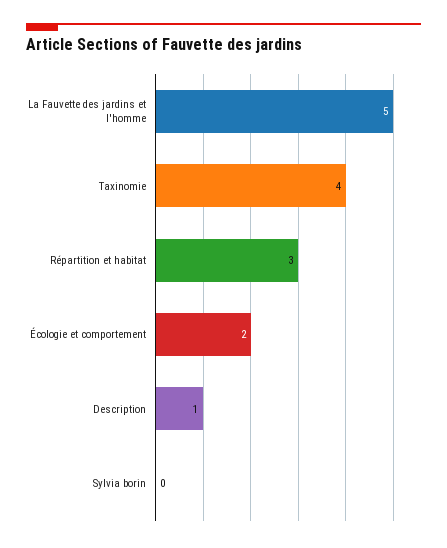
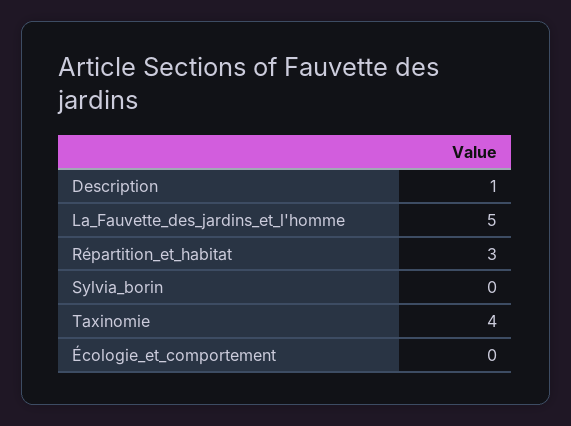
  {
    "La Fauvette des jardins et l'homme": 5,
    "Taxinomie": 4,
    "Répartition et habitat": 3,
-   "Écologie et comportement": 2,
+   "Écologie et comportement": 0,
    "Description": 1,
    "Sylvia borin": 0
  }

